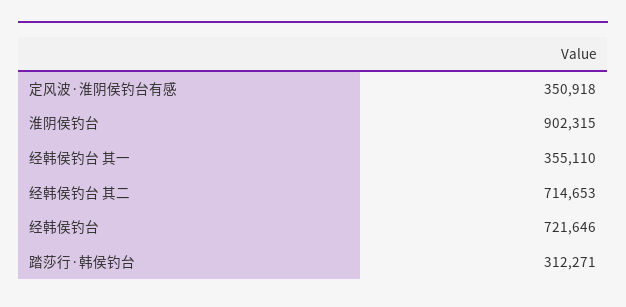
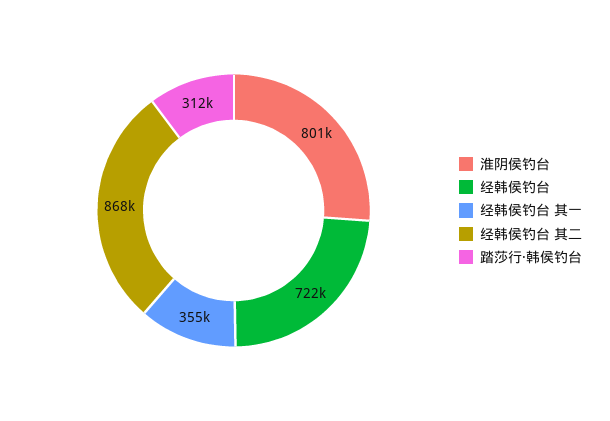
  {
-   "定风波·淮阴侯钓台有感": 350918,
-   "淮阴侯钓台": 902315,
+   "淮阴侯钓台": 801000,
    "经韩侯钓台 其一": 355110,
-   "经韩侯钓台 其二": 714653,
+   "经韩侯钓台 其二": 868000,
    "经韩侯钓台": 721646,
    "踏莎行·韩侯钓台": 312271
  }

